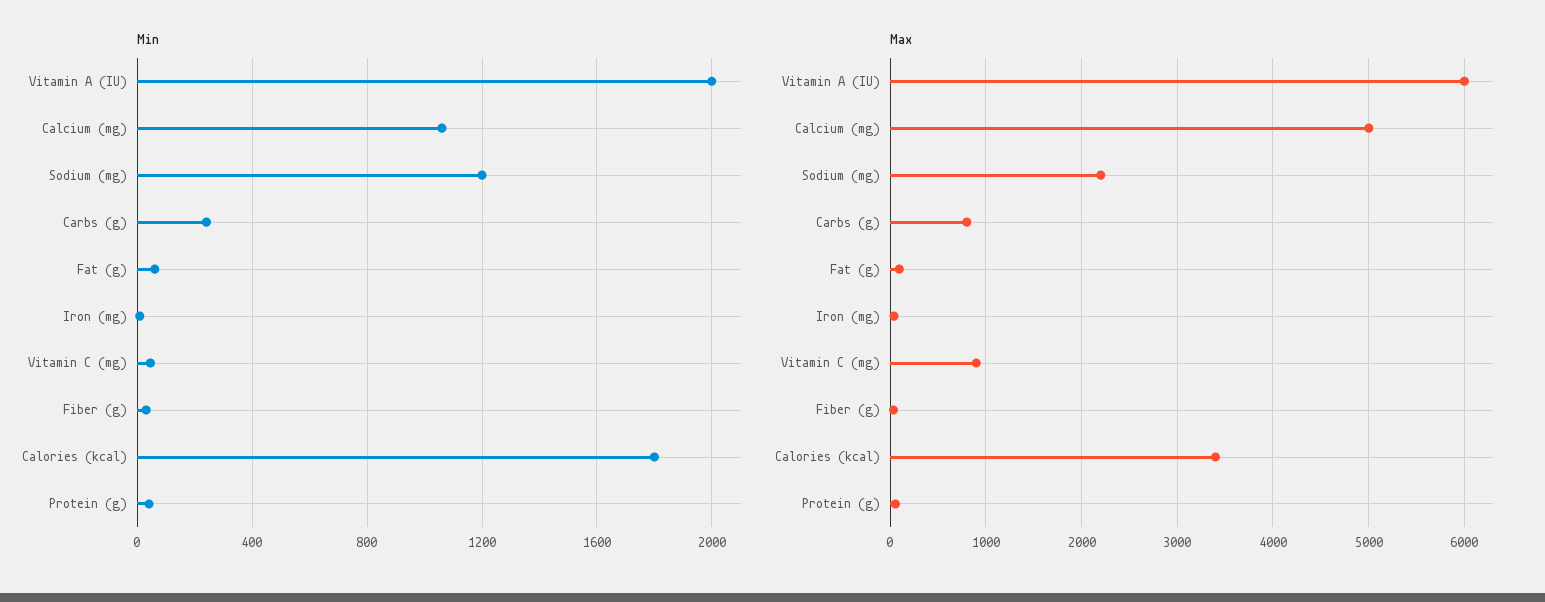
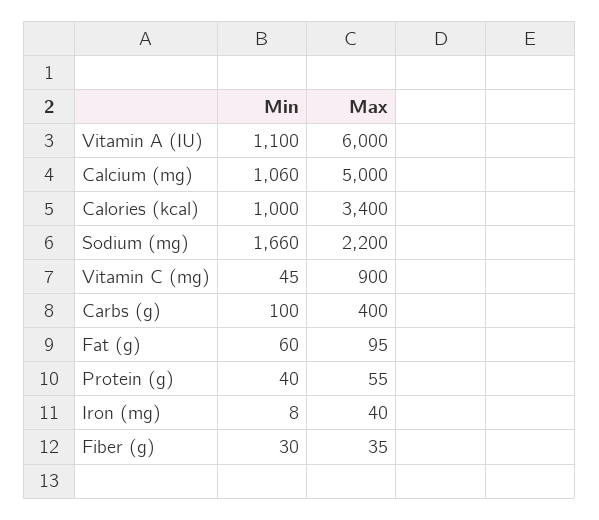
  {
    "Min": {
-     "Vitamin A (IU)": 2000,
+     "Vitamin A (IU)": 1100,
      "Calcium (mg)": 1060,
-     "Sodium (mg)": 1200,
+     "Sodium (mg)": 1660,
-     "Carbs (g)": 250,
+     "Carbs (g)": 100,
      "Fat (g)": 60,
      "Iron (mg)": 8,
      "Vitamin C (mg)": 45,
      "Fiber (g)": 30,
-     "Calories (kcal)": 1800,
+     "Calories (kcal)": 1000,
      "Protein (g)": 40
    },
    "Max": {
      "Vitamin A (IU)": 6000,
      "Calcium (mg)": 5000,
      "Sodium (mg)": 2200,
-     "Carbs (g)": 800,
+     "Carbs (g)": 400,
      "Fat (g)": 95,
      "Iron (mg)": 40,
      "Vitamin C (mg)": 900,
      "Fiber (g)": 35,
      "Calories (kcal)": 3400,
      "Protein (g)": 55
    }
  }

